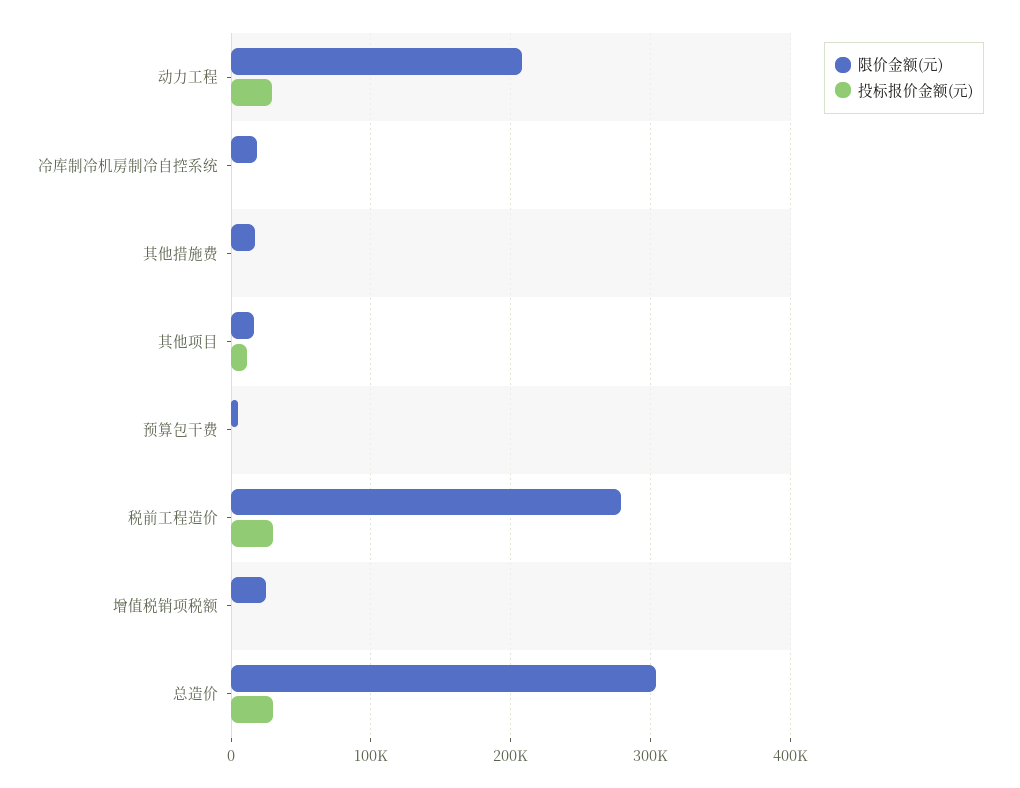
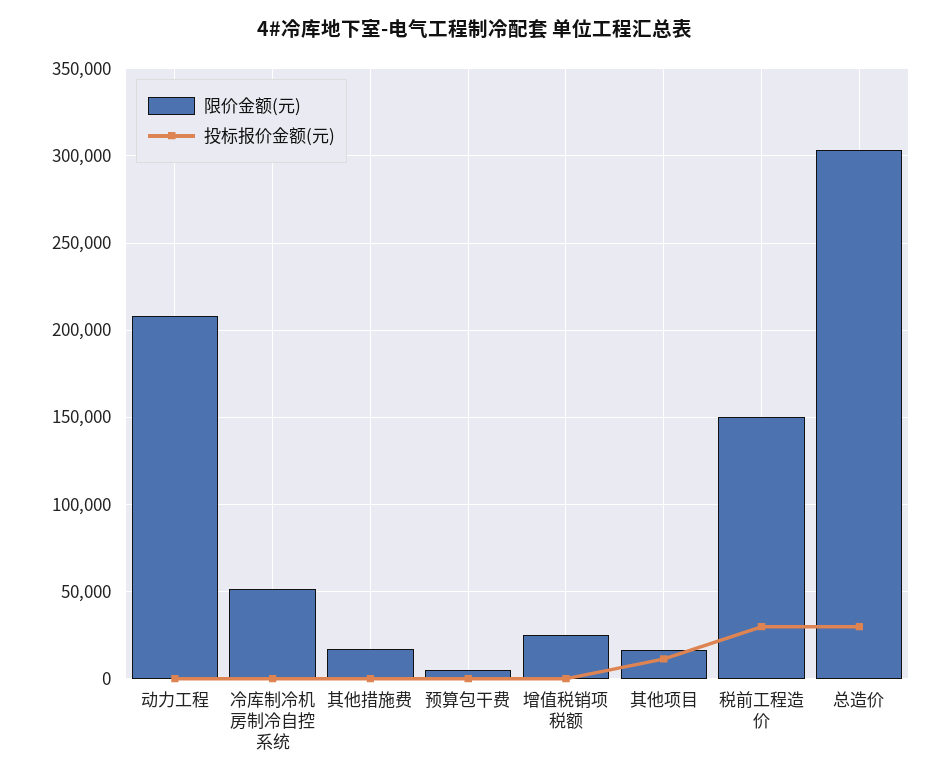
  {
    "限价金额(元)": {
      "动力工程": 210000,
-     "冷库制冷机房制冷自控系统": 20000,
+     "冷库制冷机房制冷自控系统": 50000,
      "其他措施费": 15000,
      "其他项目": 15000,
      "预算包干费": 5000,
-     "税前工程造价": 280000,
+     "税前工程造价": 150000,
      "增值税销项税额": 25000,
      "总造价": 305000
    },
    "投标报价金额(元)": {
-     "动力工程": 30000,
+     "动力工程": 0,
      "冷库制冷机房制冷自控系统": 0,
      "其他措施费": 0,
      "其他项目": 10000,
      "预算包干费": 0,
      "税前工程造价": 30000,
      "增值税销项税额": 0,
      "总造价": 30000
    }
  }

